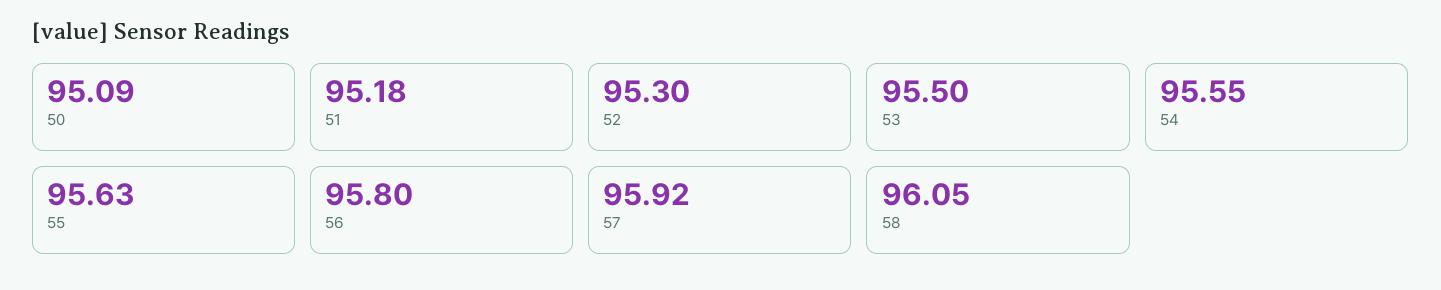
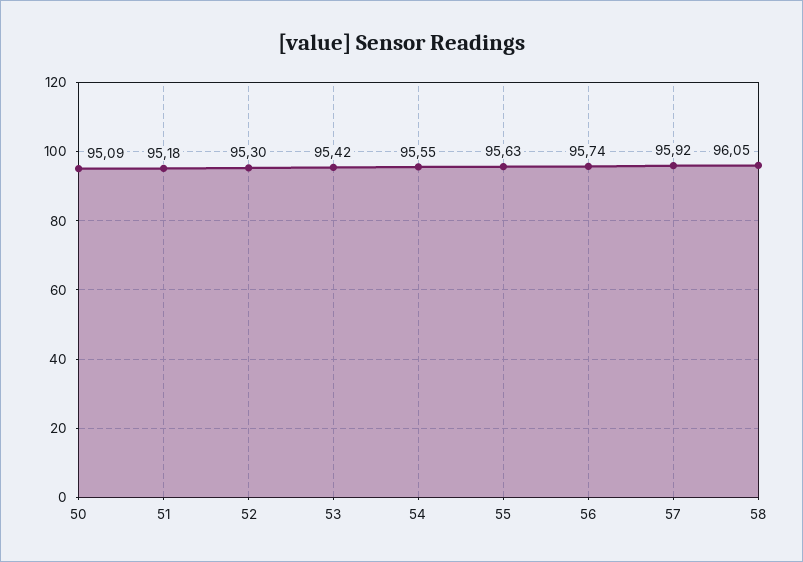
  {
    "50": 95.09,
    "51": 95.18,
    "52": 95.3,
-   "53": 95.5,
+   "53": 95.42,
    "54": 95.55,
    "55": 95.63,
-   "56": 95.8,
+   "56": 95.74,
    "57": 95.92,
    "58": 96.05
  }

